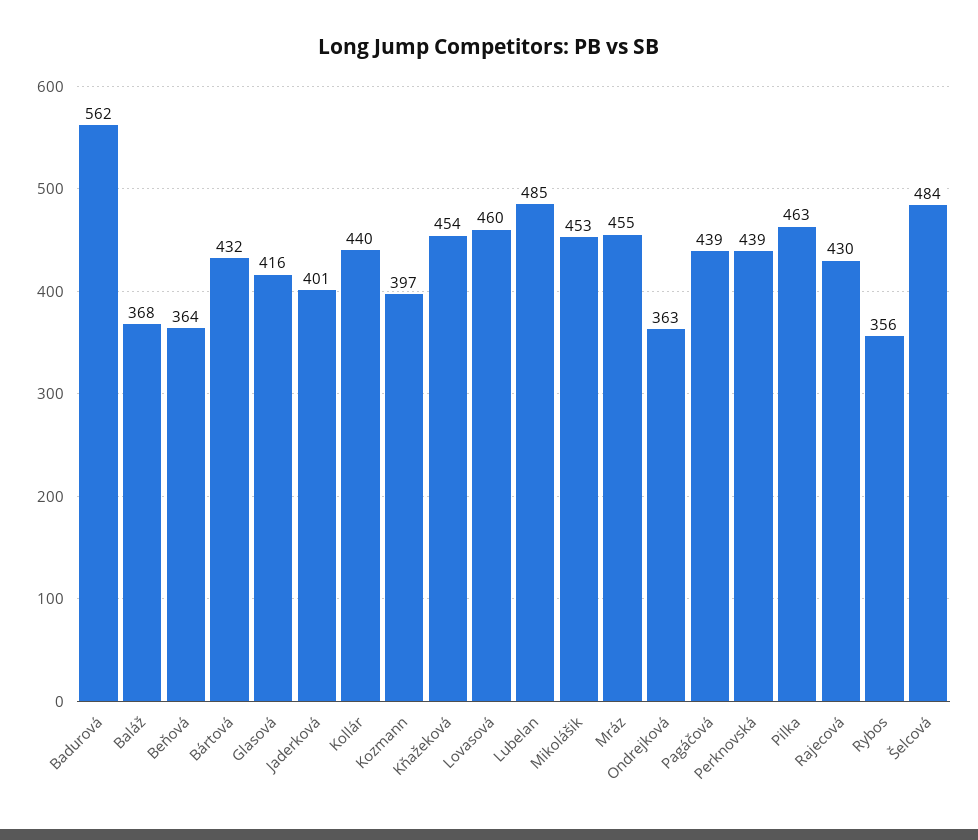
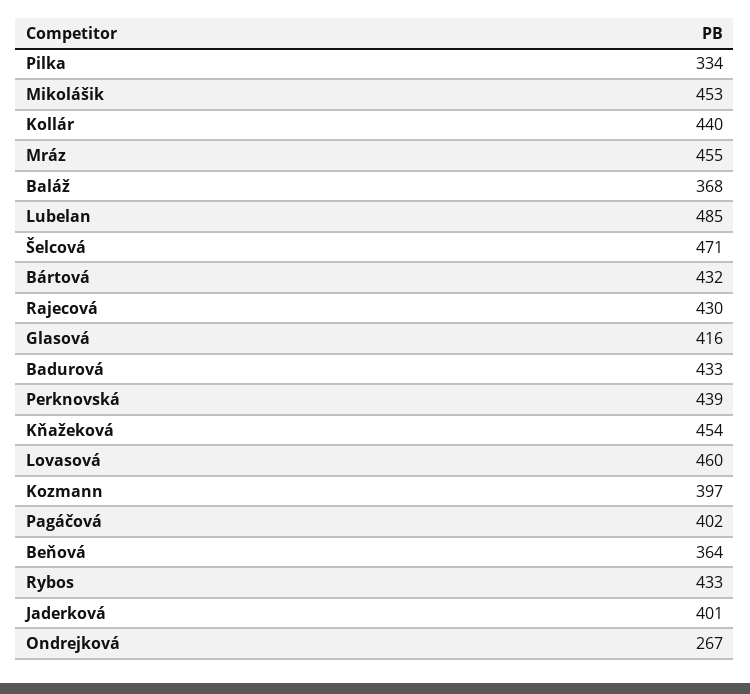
  {
-   "Badurová": 562,
+   "Badurová": 433,
    "Baláž": 368,
    "Beňová": 364,
    "Bártová": 432,
    "Glasová": 416,
    "Jaderková": 401,
    "Kollár": 440,
    "Kozmann": 397,
    "Kňažeková": 454,
    "Lovasová": 460,
    "Lubelan": 485,
    "Mikolášik": 453,
    "Mráz": 455,
-   "Ondrejková": 363,
+   "Ondrejková": 267,
-   "Pagáčová": 439,
+   "Pagáčová": 402,
    "Perknovská": 439,
-   "Pilka": 463,
+   "Pilka": 334,
    "Rajecová": 430,
-   "Rybos": 356,
+   "Rybos": 433,
-   "Šelcová": 484
+   "Šelcová": 471
  }

